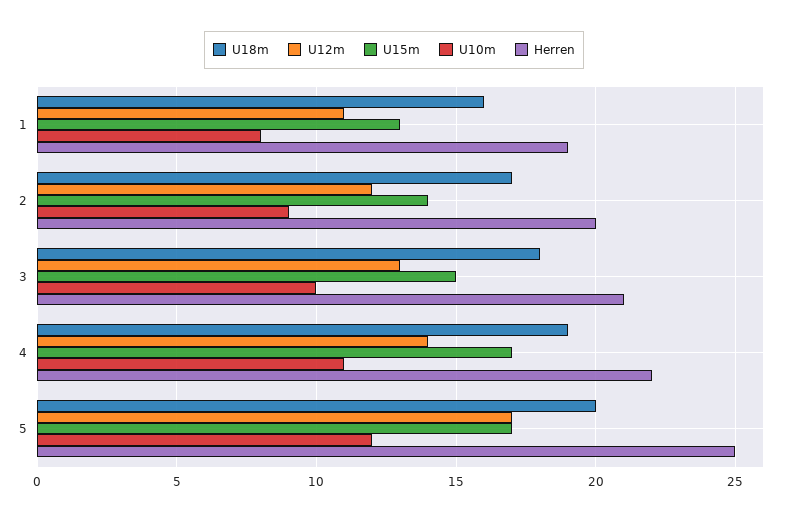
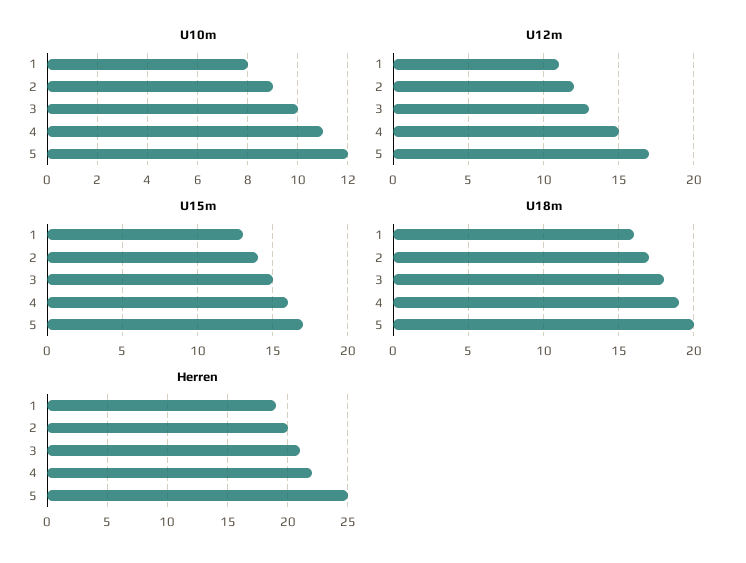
  {
    "U18m": {
      "1": 16,
      "2": 17,
      "3": 18,
      "4": 19,
      "5": 20
    },
    "U12m": {
      "1": 11,
      "2": 12,
      "3": 13,
-     "4": 14,
+     "4": 15,
      "5": 17
    },
    "U15m": {
      "1": 13,
      "2": 14,
      "3": 15,
-     "4": 17,
+     "4": 16,
      "5": 17
    },
    "U10m": {
      "1": 8,
      "2": 9,
      "3": 10,
      "4": 11,
      "5": 12
    },
    "Herren": {
      "1": 19,
      "2": 20,
      "3": 21,
      "4": 22,
      "5": 25
    }
  }

